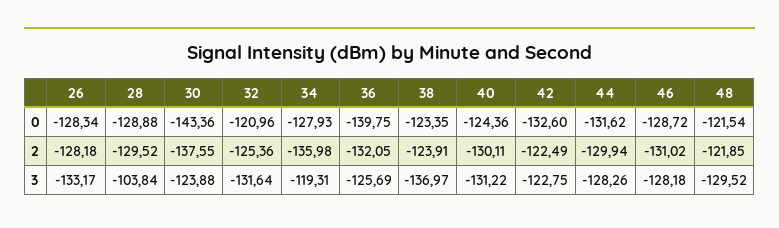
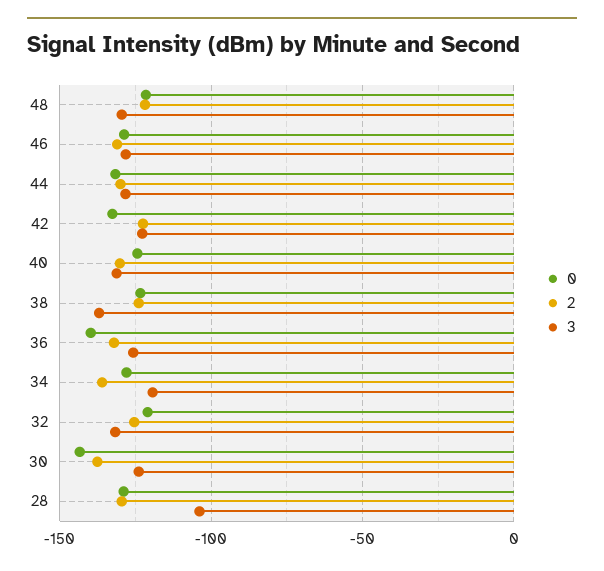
  {
    "0": {
-     "26": -128.34,
      "28": -128.88,
      "30": -143.36,
      "32": -120.96,
      "34": -127.93,
      "36": -139.75,
      "38": -123.35,
      "40": -124.36,
      "42": -132.6,
      "44": -131.62,
      "46": -128.72,
      "48": -121.54
    },
    "2": {
-     "26": -128.18,
      "28": -129.52,
      "30": -137.55,
      "32": -125.36,
      "34": -135.98,
      "36": -132.05,
      "38": -123.91,
      "40": -130.11,
      "42": -122.49,
      "44": -129.94,
      "46": -131.02,
      "48": -121.85
    },
    "3": {
-     "26": -133.17,
      "28": -103.84,
      "30": -123.88,
      "32": -131.64,
      "34": -119.31,
      "36": -125.69,
      "38": -136.97,
      "40": -131.22,
      "42": -122.75,
      "44": -128.26,
      "46": -128.18,
      "48": -129.52
    }
  }

